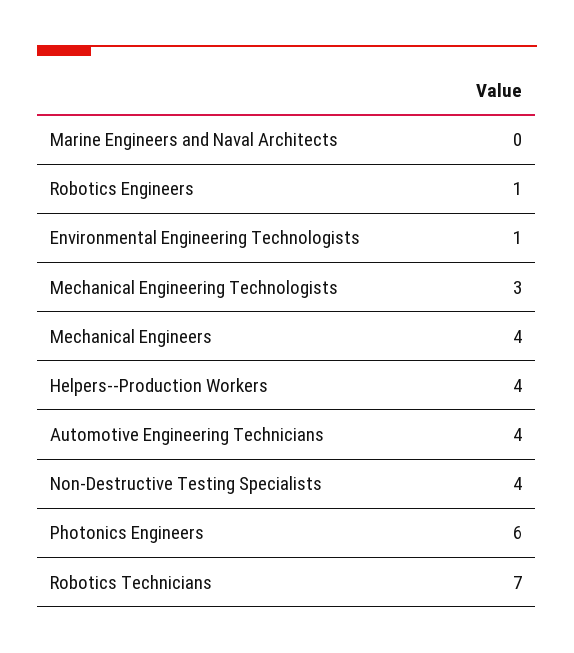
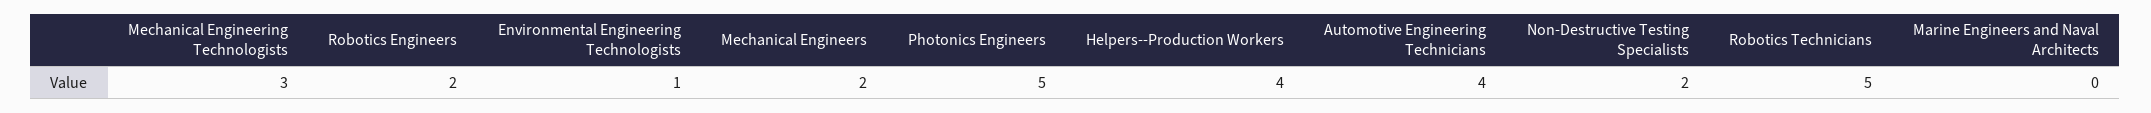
  {
    "Marine Engineers and Naval Architects": 0,
-   "Robotics Engineers": 1,
+   "Robotics Engineers": 2,
    "Environmental Engineering Technologists": 1,
    "Mechanical Engineering Technologists": 3,
-   "Mechanical Engineers": 4,
+   "Mechanical Engineers": 2,
    "Helpers--Production Workers": 4,
    "Automotive Engineering Technicians": 4,
-   "Non-Destructive Testing Specialists": 4,
+   "Non-Destructive Testing Specialists": 2,
-   "Photonics Engineers": 6,
+   "Photonics Engineers": 5,
-   "Robotics Technicians": 7
+   "Robotics Technicians": 5
  }

